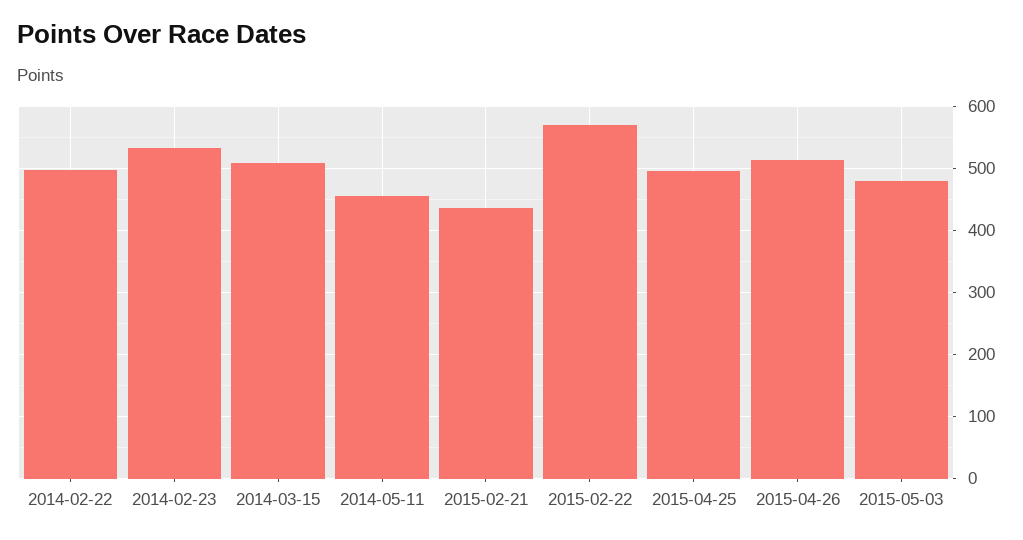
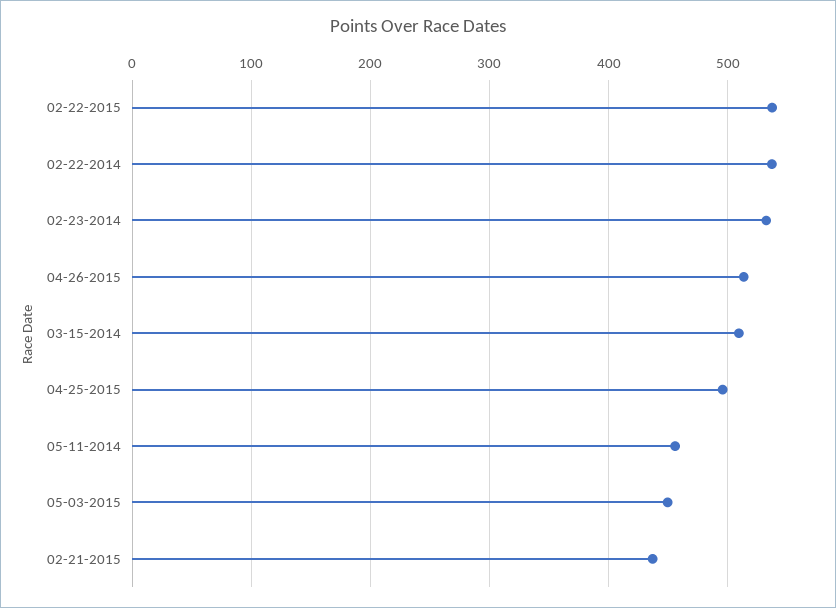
  {
-   "2014-02-22": 500,
+   "2014-02-22": 540,
    "2014-02-23": 530,
    "2014-03-15": 510,
    "2014-05-11": 460,
    "2015-02-21": 440,
-   "2015-02-22": 570,
+   "2015-02-22": 540,
    "2015-04-25": 500,
    "2015-04-26": 510,
-   "2015-05-03": 480
+   "2015-05-03": 450
  }

